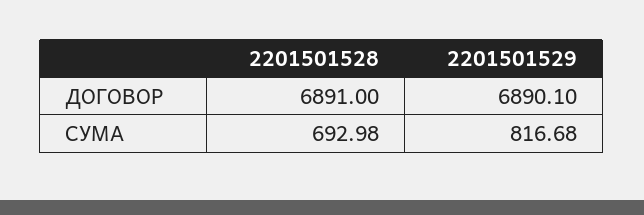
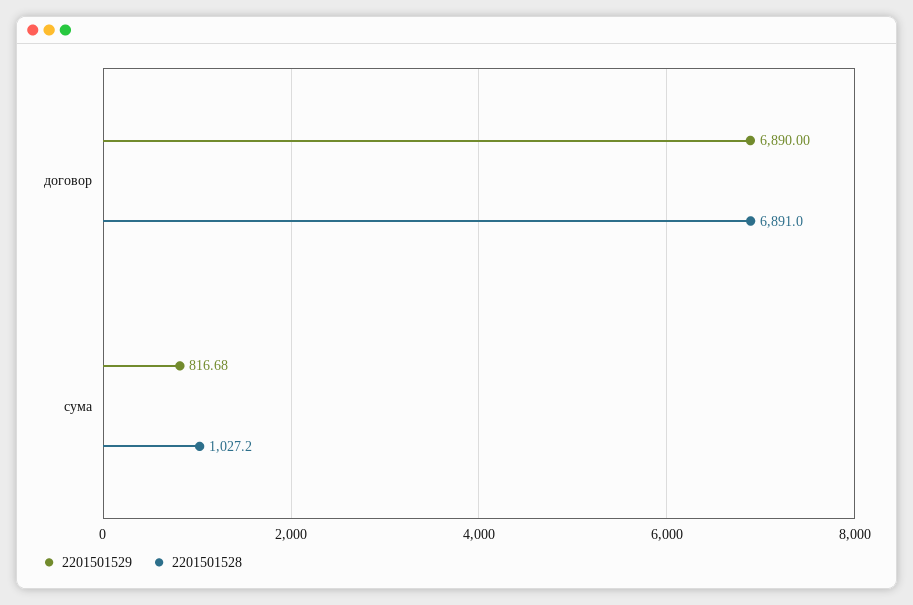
  {
    "2201501528": {
      "ДОГОВОР": 6891,
-     "СУМА": 692.98
+     "СУМА": 1027.2
    },
    "2201501529": {
-     "ДОГОВОР": 6890.1,
+     "ДОГОВОР": 6890,
      "СУМА": 816.68
    }
  }

